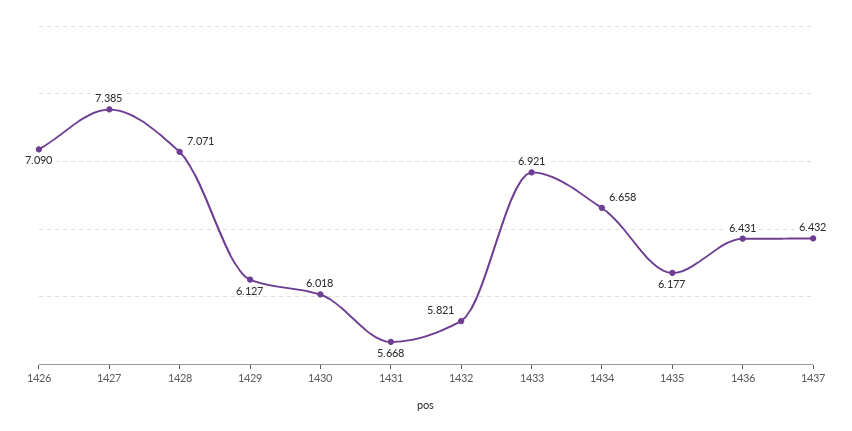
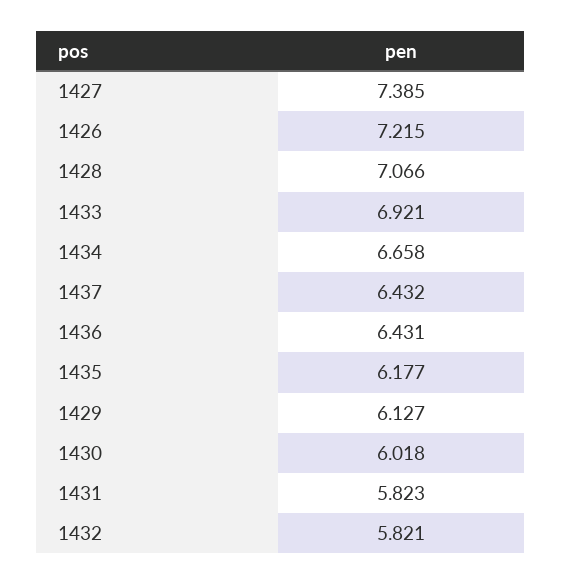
  {
-   "1426": 7.09,
+   "1426": 7.215,
    "1427": 7.385,
-   "1428": 7.071,
+   "1428": 7.066,
    "1429": 6.127,
    "1430": 6.018,
-   "1431": 5.668,
+   "1431": 5.823,
    "1432": 5.821,
    "1433": 6.921,
    "1434": 6.658,
    "1435": 6.177,
    "1436": 6.431,
    "1437": 6.432
  }

